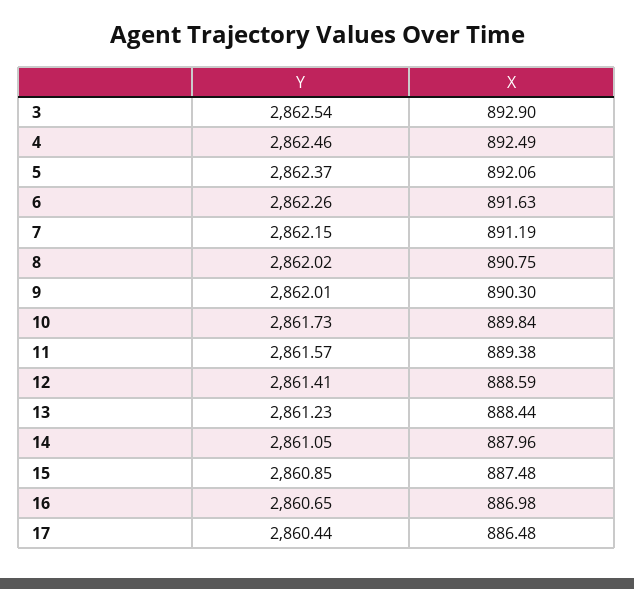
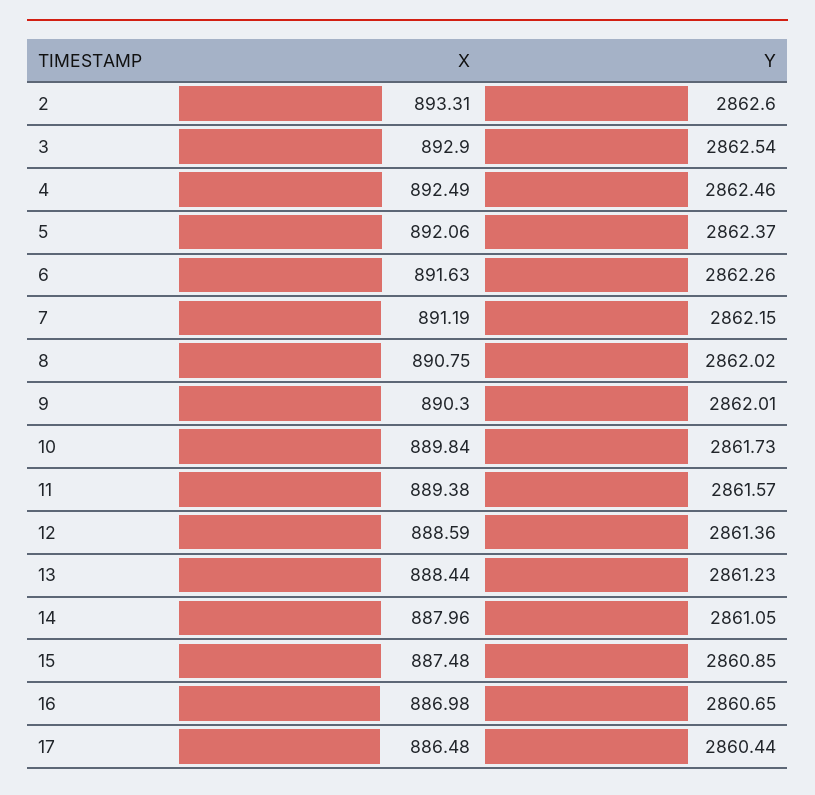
  {
    "Y": {
      "3": 2862.54,
      "4": 2862.46,
      "5": 2862.37,
      "6": 2862.26,
      "7": 2862.15,
      "8": 2862.02,
      "9": 2862.01,
      "10": 2861.73,
      "11": 2861.57,
-     "12": 2861.41,
+     "12": 2861.36,
      "13": 2861.23,
      "14": 2861.05,
      "15": 2860.85,
      "16": 2860.65,
-     "17": 2860.44
+     "17": 2860.44,
+     "2": 2862.6
    },
    "X": {
      "3": 892.9,
      "4": 892.49,
      "5": 892.06,
      "6": 891.63,
      "7": 891.19,
      "8": 890.75,
      "9": 890.3,
      "10": 889.84,
      "11": 889.38,
      "12": 888.59,
      "13": 888.44,
      "14": 887.96,
      "15": 887.48,
      "16": 886.98,
-     "17": 886.48
+     "17": 886.48,
+     "2": 893.31
    }
  }

